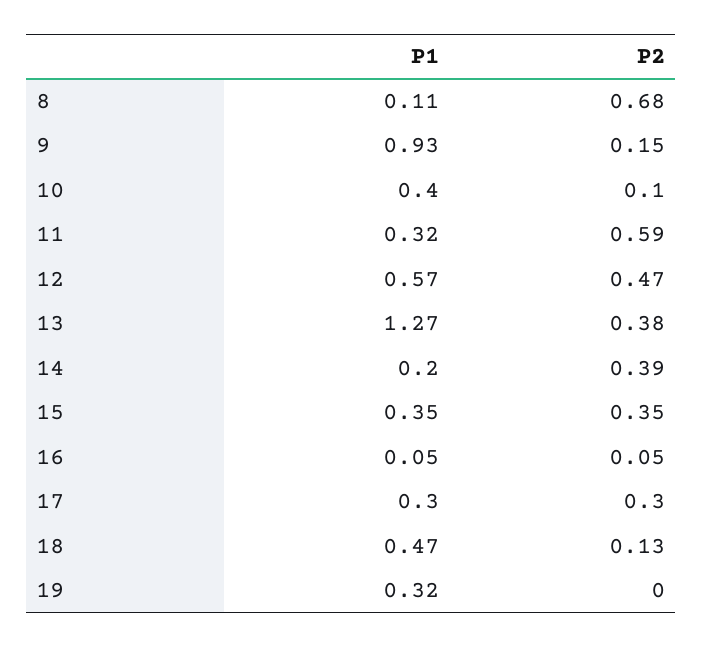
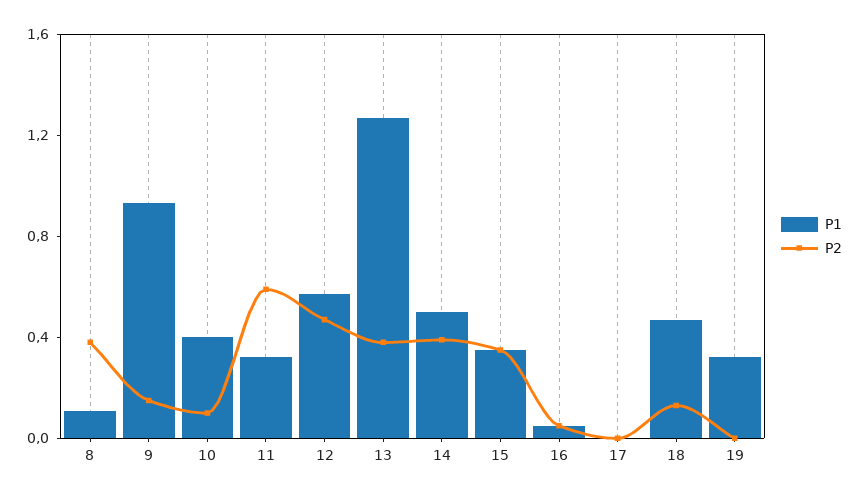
  {
    "P1": {
      "8": 0.11,
      "9": 0.93,
      "10": 0.4,
      "11": 0.32,
      "12": 0.57,
      "13": 1.27,
-     "14": 0.2,
+     "14": 0.5,
      "15": 0.35,
      "16": 0.05,
-     "17": 0.3,
+     "17": 0,
      "18": 0.47,
      "19": 0.32
    },
    "P2": {
-     "8": 0.68,
+     "8": 0.4,
      "9": 0.15,
      "10": 0.1,
      "11": 0.59,
      "12": 0.47,
      "13": 0.38,
      "14": 0.39,
      "15": 0.35,
      "16": 0.05,
-     "17": 0.3,
+     "17": 0,
      "18": 0.13,
      "19": 0
    }
  }

